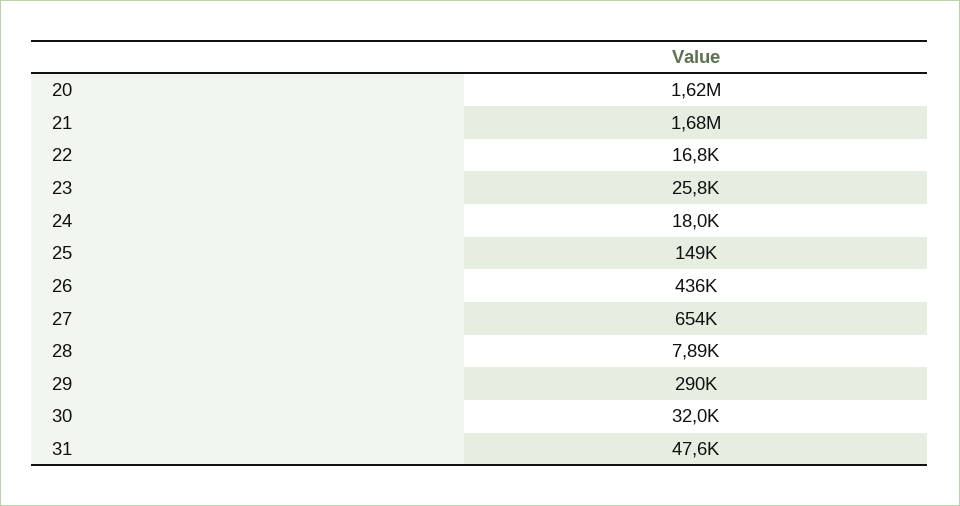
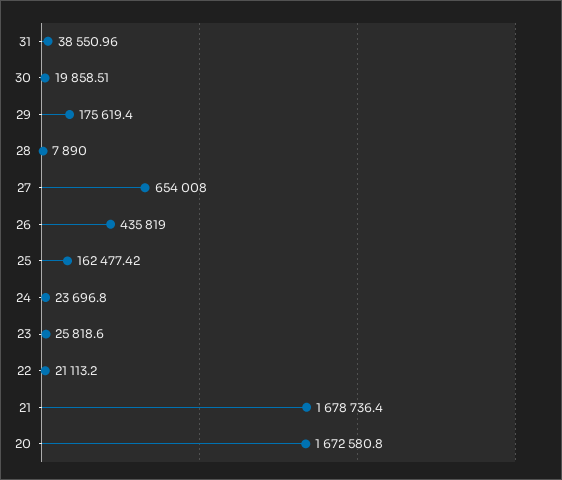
  {
-   "20": 1620000,
+   "20": 1672580.8,
    "21": 1678736.4,
-   "22": 16800,
+   "22": 21113.2,
    "23": 25818.6,
-   "24": 18000,
+   "24": 23696.8,
-   "25": 149000,
+   "25": 162477.42,
    "26": 435819,
    "27": 654008,
    "28": 7890,
-   "29": 290000,
+   "29": 175619.4,
-   "30": 32000,
+   "30": 19858.51,
-   "31": 47600
+   "31": 38550.96
  }

